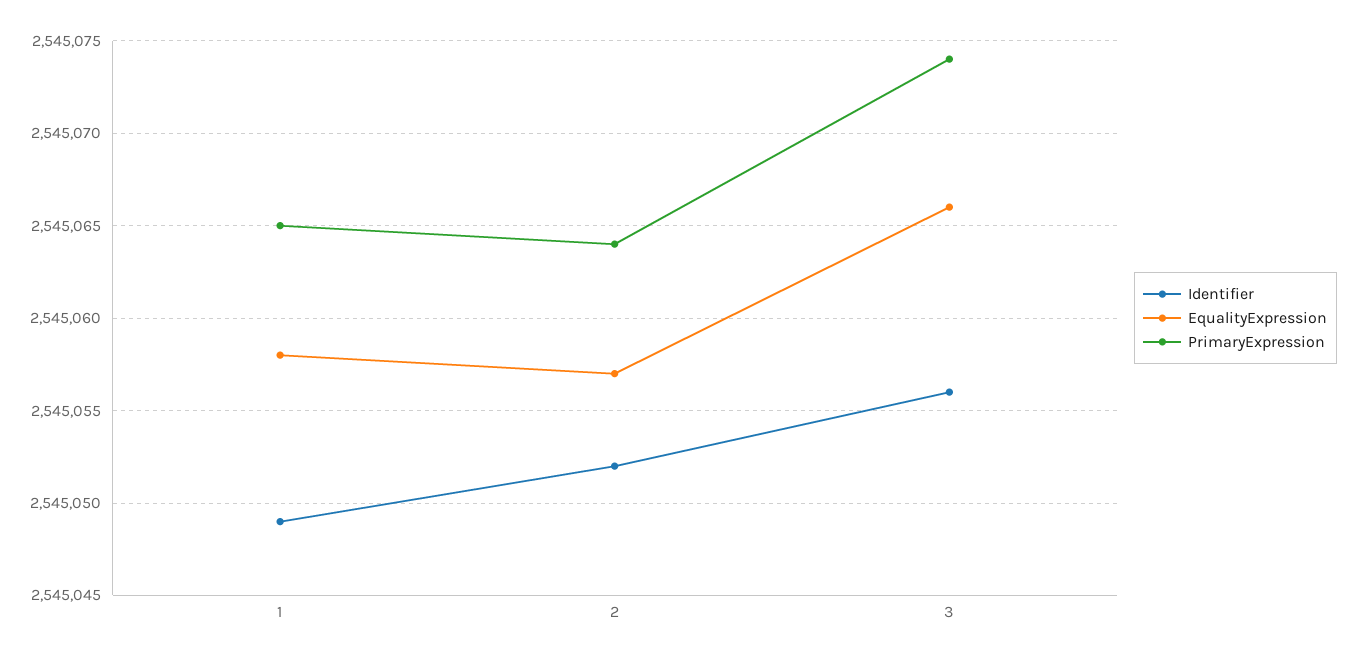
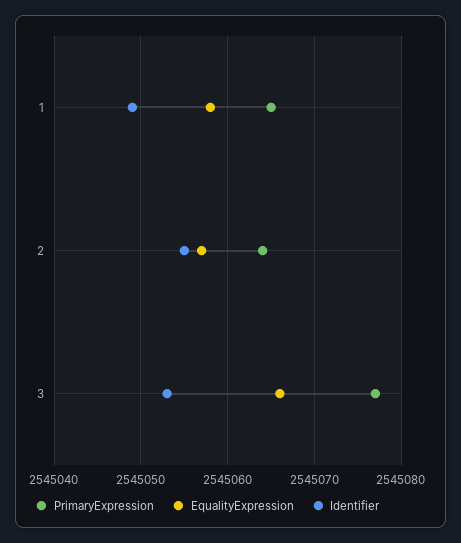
  {
    "Identifier": {
      "1": 2545049,
-     "2": 2545052,
+     "2": 2545055,
-     "3": 2545056
+     "3": 2545053
    },
    "EqualityExpression": {
      "1": 2545058,
      "2": 2545057,
      "3": 2545066
    },
    "PrimaryExpression": {
      "1": 2545065,
      "2": 2545064,
-     "3": 2545074
+     "3": 2545077
    }
  }

